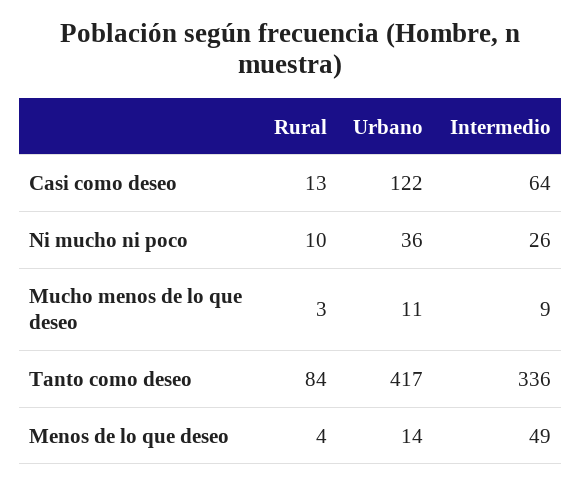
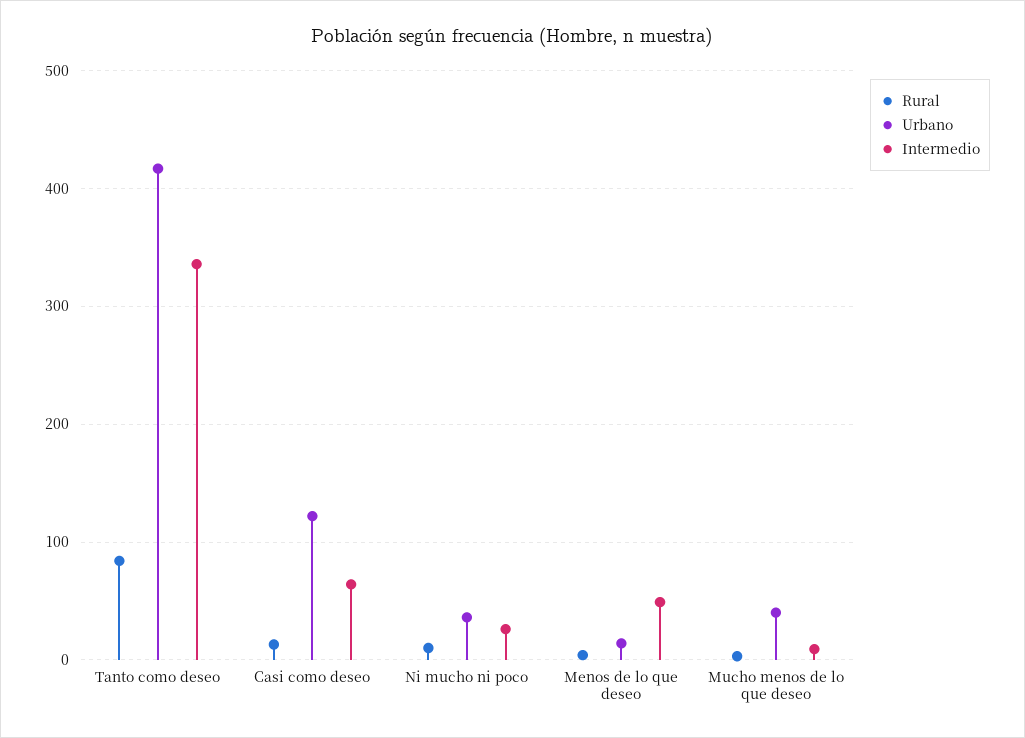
  {
    "Rural": {
      "Casi como deseo": 13,
      "Ni mucho ni poco": 10,
      "Mucho menos de lo que deseo": 3,
      "Tanto como deseo": 84,
      "Menos de lo que deseo": 4
    },
    "Urbano": {
      "Casi como deseo": 122,
      "Ni mucho ni poco": 36,
-     "Mucho menos de lo que deseo": 11,
+     "Mucho menos de lo que deseo": 40,
      "Tanto como deseo": 417,
      "Menos de lo que deseo": 14
    },
    "Intermedio": {
      "Casi como deseo": 64,
      "Ni mucho ni poco": 26,
      "Mucho menos de lo que deseo": 9,
      "Tanto como deseo": 336,
      "Menos de lo que deseo": 49
    }
  }

